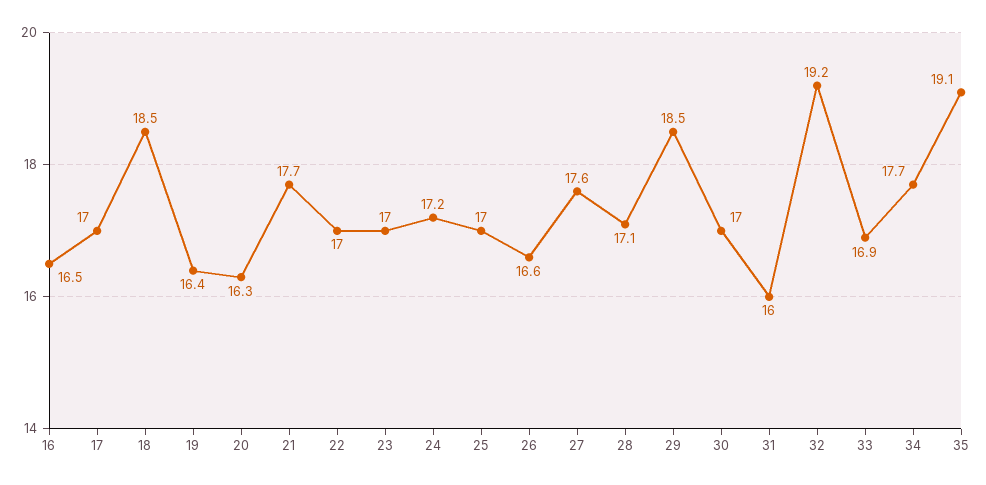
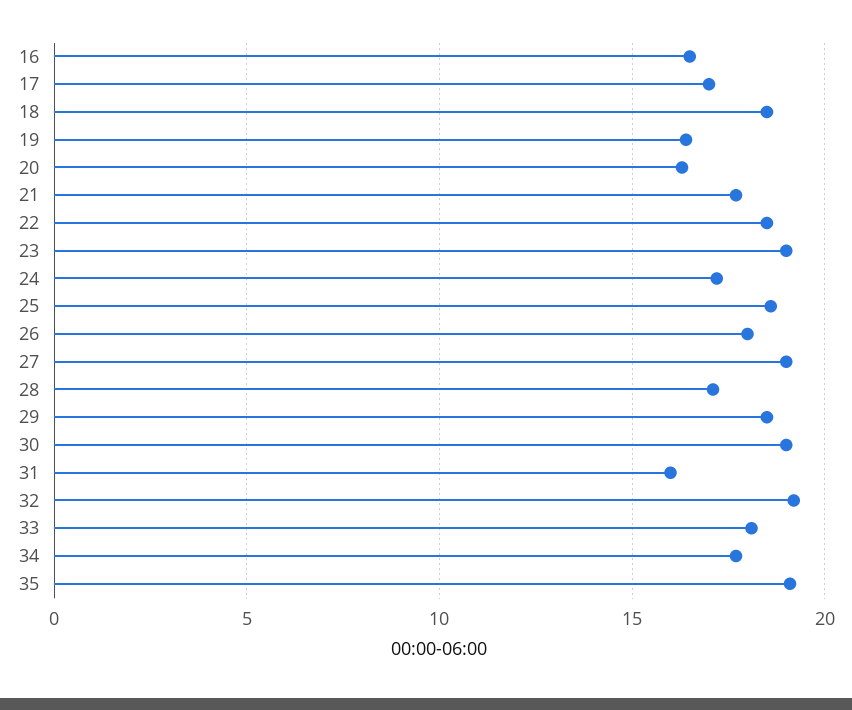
  {
    "16": 16.5,
    "17": 17,
    "18": 18.5,
    "19": 16.4,
    "20": 16.3,
    "21": 17.7,
-   "22": 17,
+   "22": 18.5,
-   "23": 17,
+   "23": 19,
    "24": 17.2,
-   "25": 17,
+   "25": 18.5,
-   "26": 16.6,
+   "26": 18,
-   "27": 17.6,
+   "27": 19,
    "28": 17.1,
    "29": 18.5,
-   "30": 17,
+   "30": 19,
    "31": 16,
    "32": 19.2,
-   "33": 16.9,
+   "33": 18,
    "34": 17.7,
    "35": 19.1
  }

